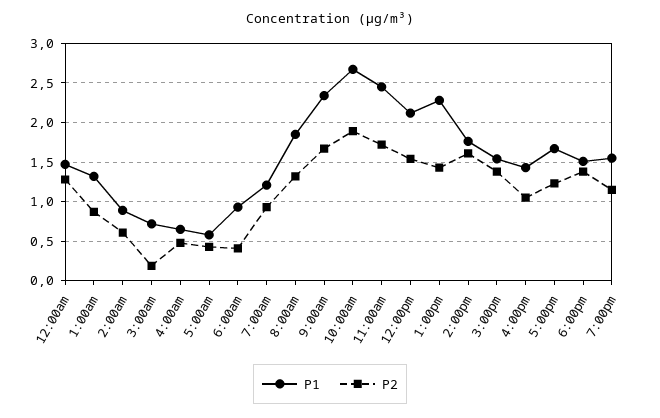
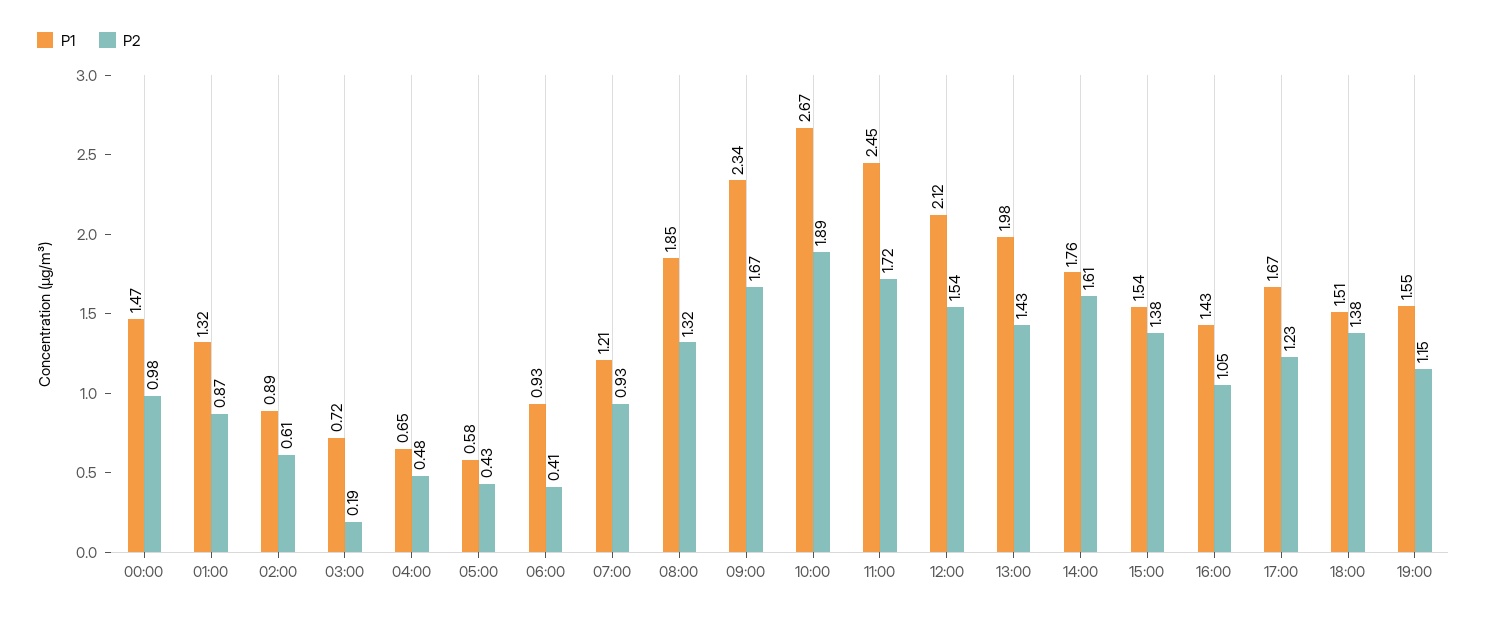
  {
    "P1": {
      "12:00am": 1.47,
      "1:00am": 1.32,
      "2:00am": 0.89,
      "3:00am": 0.72,
      "4:00am": 0.65,
      "5:00am": 0.58,
      "6:00am": 0.93,
      "7:00am": 1.21,
      "8:00am": 1.85,
      "9:00am": 2.34,
      "10:00am": 2.67,
      "11:00am": 2.45,
      "12:00pm": 2.12,
-     "1:00pm": 2.3,
+     "1:00pm": 1.98,
      "2:00pm": 1.76,
      "3:00pm": 1.54,
      "4:00pm": 1.43,
      "5:00pm": 1.67,
      "6:00pm": 1.51,
      "7:00pm": 1.55
    },
    "P2": {
-     "12:00am": 1.3,
+     "12:00am": 0.98,
      "1:00am": 0.87,
      "2:00am": 0.61,
      "3:00am": 0.19,
      "4:00am": 0.48,
      "5:00am": 0.43,
      "6:00am": 0.41,
      "7:00am": 0.93,
      "8:00am": 1.32,
      "9:00am": 1.67,
      "10:00am": 1.89,
      "11:00am": 1.72,
      "12:00pm": 1.54,
      "1:00pm": 1.43,
      "2:00pm": 1.61,
      "3:00pm": 1.38,
      "4:00pm": 1.05,
      "5:00pm": 1.23,
      "6:00pm": 1.38,
      "7:00pm": 1.15
    }
  }

